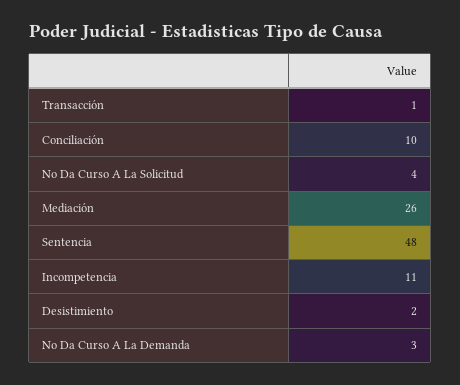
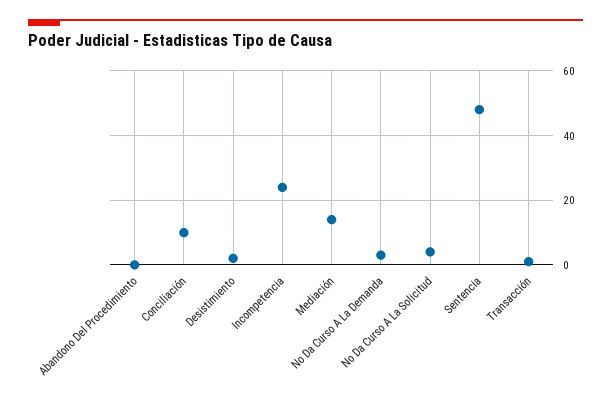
  {
    "Transacción": 1,
    "Conciliación": 10,
    "No Da Curso A La Solicitud": 4,
-   "Mediación": 26,
+   "Mediación": 15,
    "Sentencia": 48,
-   "Incompetencia": 11,
+   "Incompetencia": 25,
    "Desistimiento": 2,
-   "No Da Curso A La Demanda": 3
+   "No Da Curso A La Demanda": 3,
+   "Abandono Del Procedimiento": 0
  }

